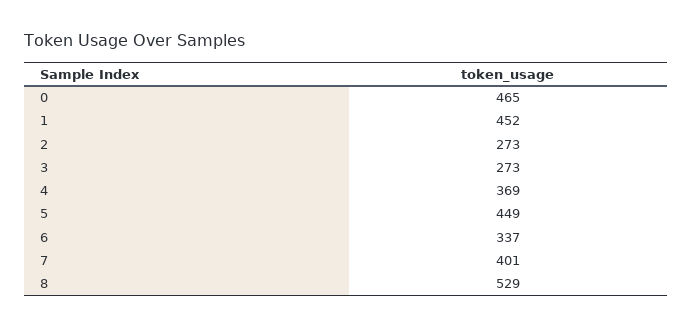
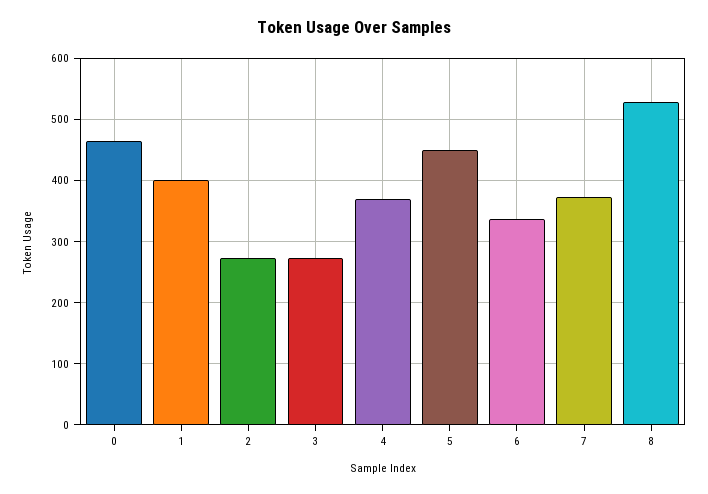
  {
    "0": 465,
-   "1": 452,
+   "1": 400,
    "2": 273,
    "3": 273,
    "4": 369,
    "5": 449,
    "6": 337,
-   "7": 401,
+   "7": 370,
    "8": 529
  }

